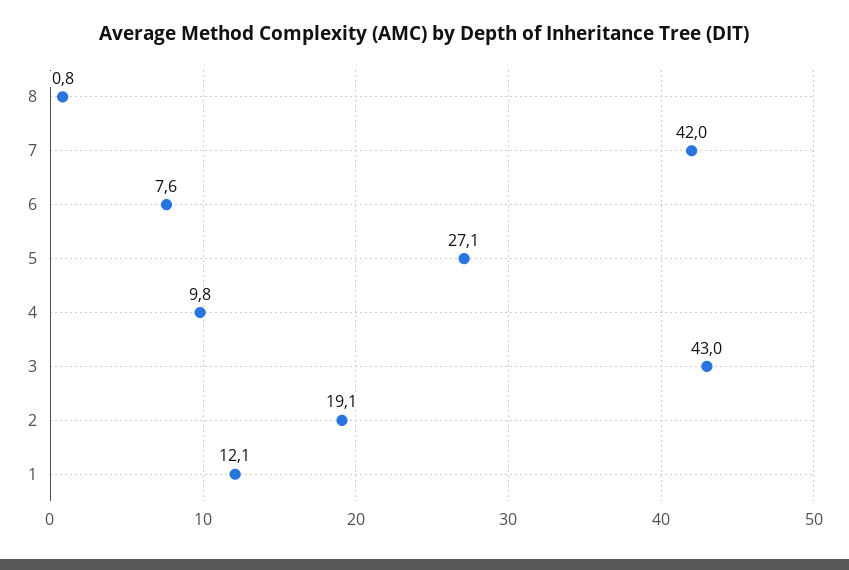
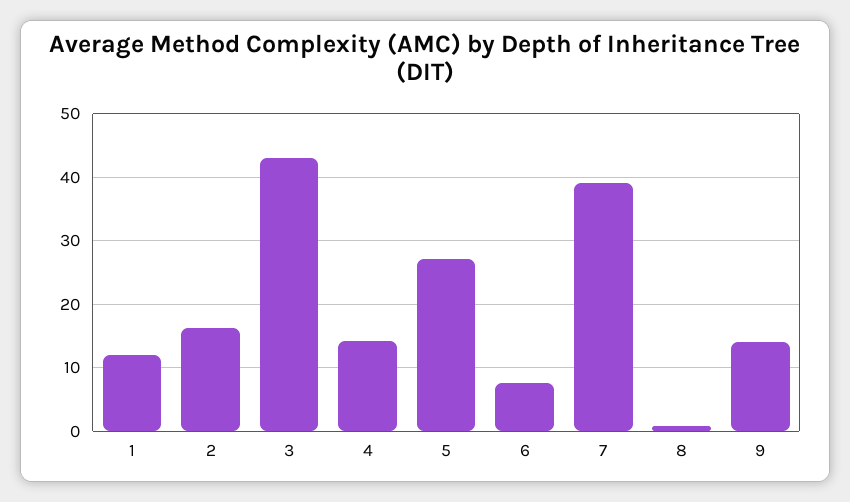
  {
    "8": 0.8,
-   "7": 42,
+   "7": 39,
    "6": 7.6,
    "5": 27.1,
-   "4": 9.8,
+   "4": 14,
    "3": 43,
-   "2": 19.1,
+   "2": 16,
-   "1": 12.1
+   "1": 12.1,
+   "9": 14
  }

